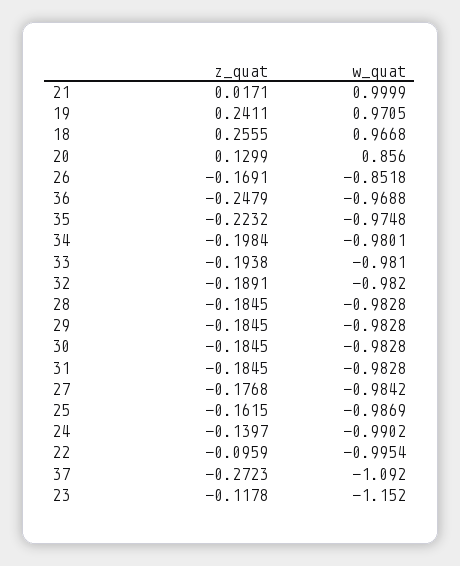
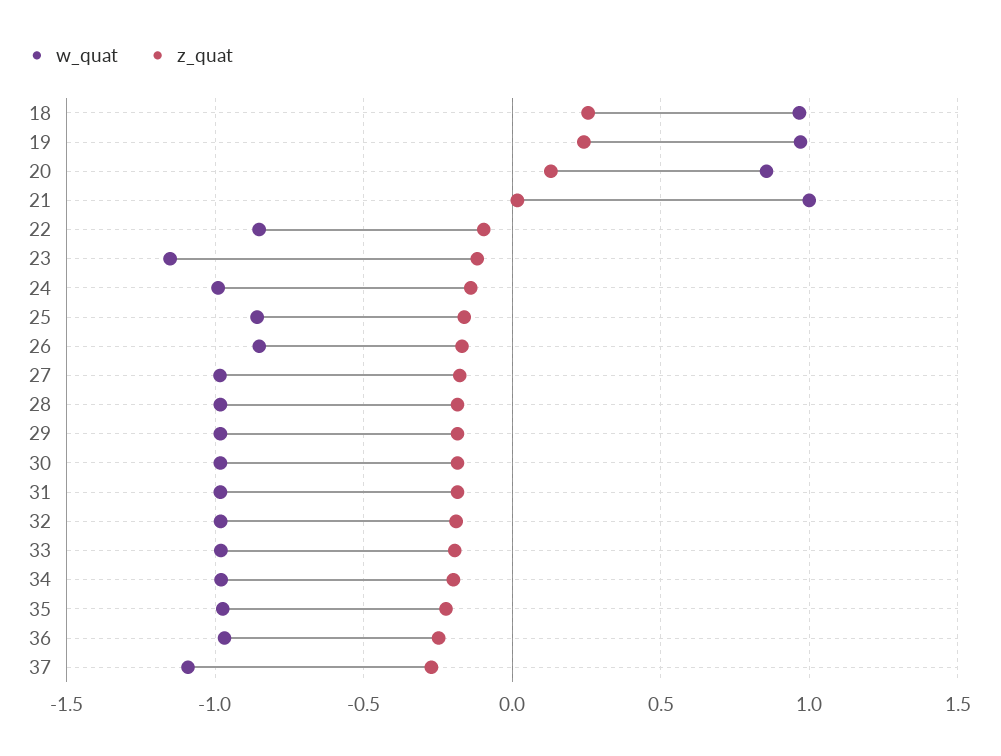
  {
    "z_quat": {
      "21": 0.0171,
      "19": 0.2411,
      "18": 0.2555,
      "20": 0.1299,
      "26": -0.1691,
      "36": -0.2479,
      "35": -0.2232,
      "34": -0.1984,
      "33": -0.1938,
      "32": -0.1891,
      "28": -0.1845,
      "29": -0.1845,
      "30": -0.1845,
      "31": -0.1845,
      "27": -0.1768,
      "25": -0.1615,
      "24": -0.1397,
      "22": -0.0959,
      "37": -0.2723,
      "23": -0.1178
    },
    "w_quat": {
      "21": 0.9999,
      "19": 0.9705,
      "18": 0.9668,
      "20": 0.856,
      "26": -0.8518,
      "36": -0.9688,
      "35": -0.9748,
      "34": -0.9801,
      "33": -0.981,
      "32": -0.982,
      "28": -0.9828,
      "29": -0.9828,
      "30": -0.9828,
      "31": -0.9828,
      "27": -0.9842,
-     "25": -0.9869,
+     "25": -0.85,
      "24": -0.9902,
-     "22": -0.9954,
+     "22": -0.85,
      "37": -1.092,
      "23": -1.152
    }
  }

